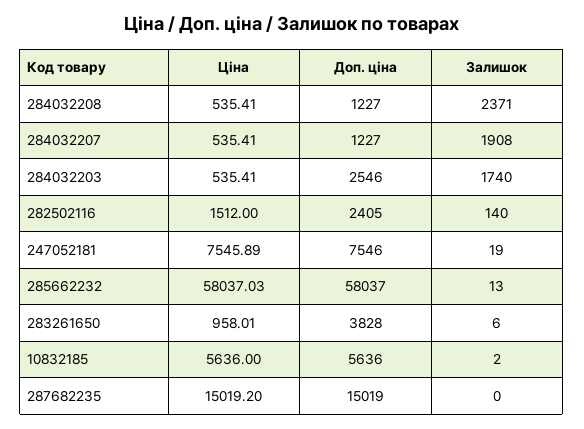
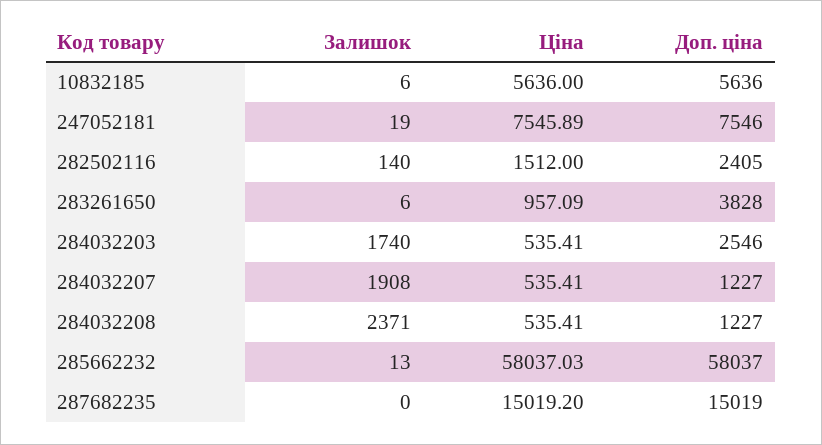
  {
    "Ціна": {
      "284032208": 535.41,
      "284032207": 535.41,
      "284032203": 535.41,
      "282502116": 1512,
      "247052181": 7545.89,
      "285662232": 58037.03,
-     "283261650": 958.01,
+     "283261650": 957.09,
      "10832185": 5636,
      "287682235": 15019.2
    },
    "Доп. ціна": {
      "284032208": 1227,
      "284032207": 1227,
      "284032203": 2546,
      "282502116": 2405,
      "247052181": 7546,
      "285662232": 58037,
      "283261650": 3828,
      "10832185": 5636,
      "287682235": 15019
    },
    "Залишок": {
      "284032208": 2371,
      "284032207": 1908,
      "284032203": 1740,
      "282502116": 140,
      "247052181": 19,
      "285662232": 13,
      "283261650": 6,
-     "10832185": 2,
+     "10832185": 6,
      "287682235": 0
    }
  }

